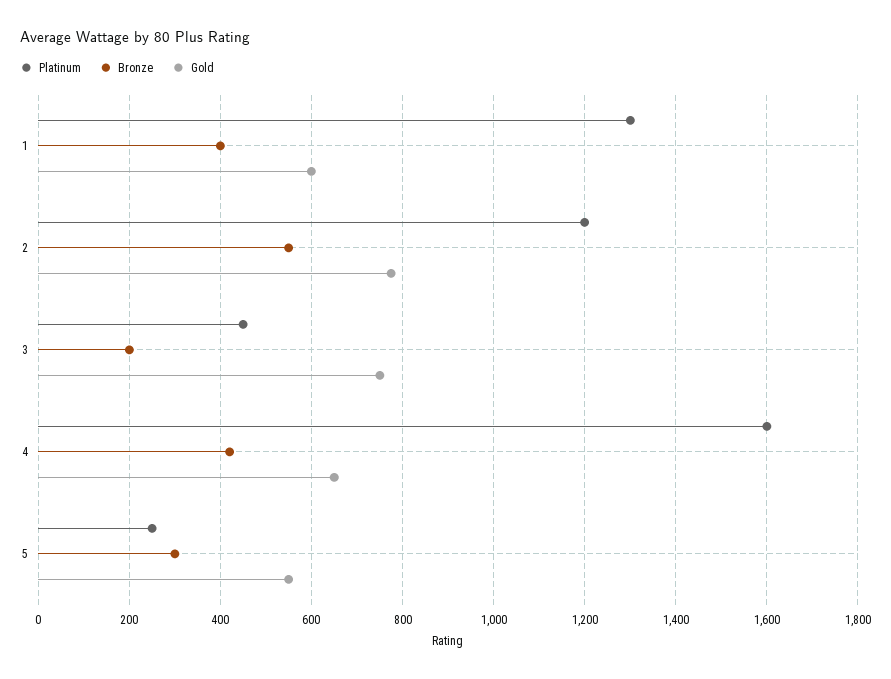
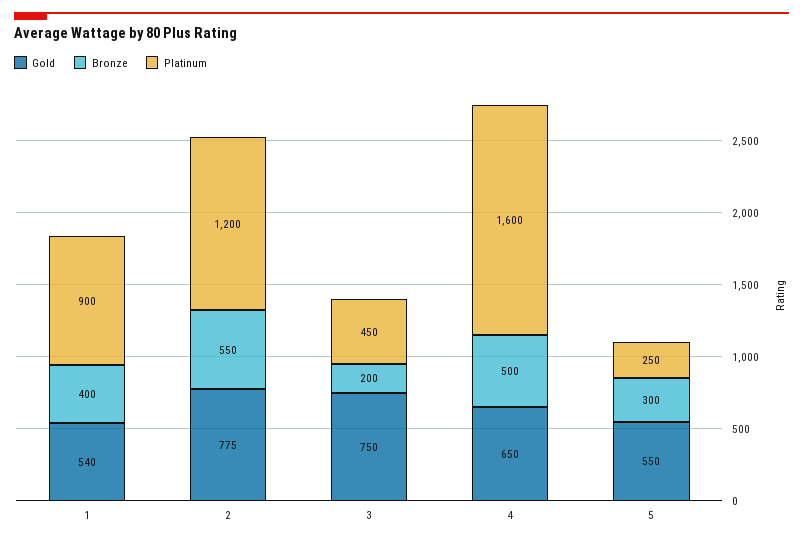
  {
    "Platinum": {
-     "1": 1300,
+     "1": 900,
      "2": 1200,
      "3": 450,
      "4": 1600,
      "5": 250
    },
    "Bronze": {
      "1": 400,
      "2": 550,
      "3": 200,
-     "4": 420,
+     "4": 500,
      "5": 300
    },
    "Gold": {
-     "1": 600,
+     "1": 540,
      "2": 775,
      "3": 750,
      "4": 650,
      "5": 550
    }
  }

